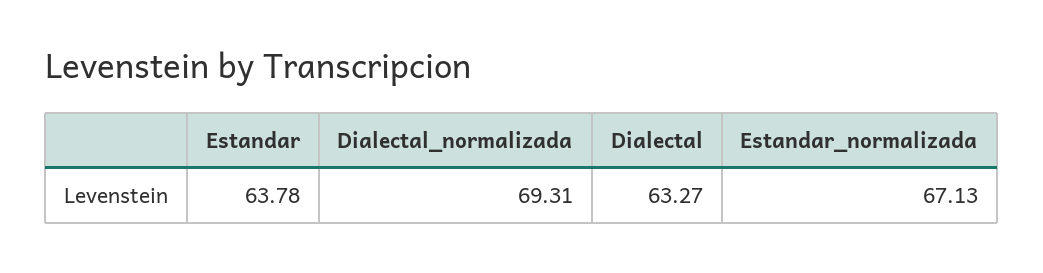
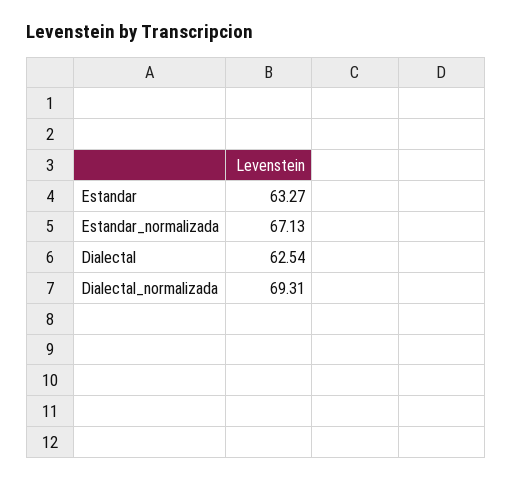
  {
-   "Estandar": 63.78,
+   "Estandar": 63.27,
    "Dialectal_normalizada": 69.31,
-   "Dialectal": 63.27,
+   "Dialectal": 62.54,
    "Estandar_normalizada": 67.13
  }

